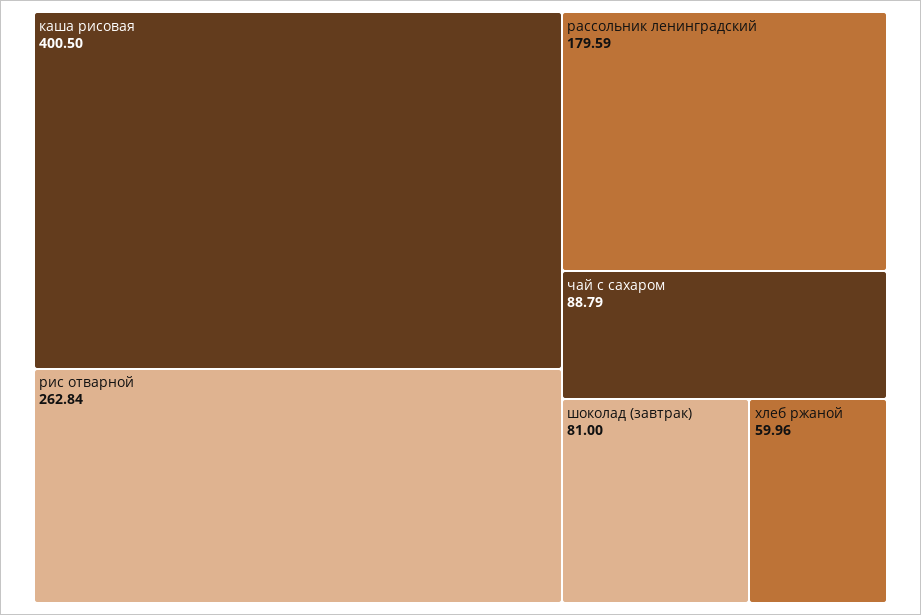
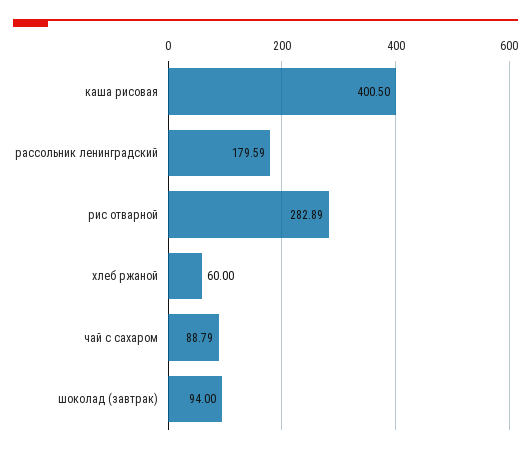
  {
    "каша рисовая": 400.5,
-   "рис отварной": 262.84,
+   "рис отварной": 282.89,
    "рассольник ленинградский": 179.59,
    "чай с сахаром": 88.79,
-   "шоколад (завтрак)": 81,
+   "шоколад (завтрак)": 94,
-   "хлеб ржаной": 59.96
+   "хлеб ржаной": 60
  }

